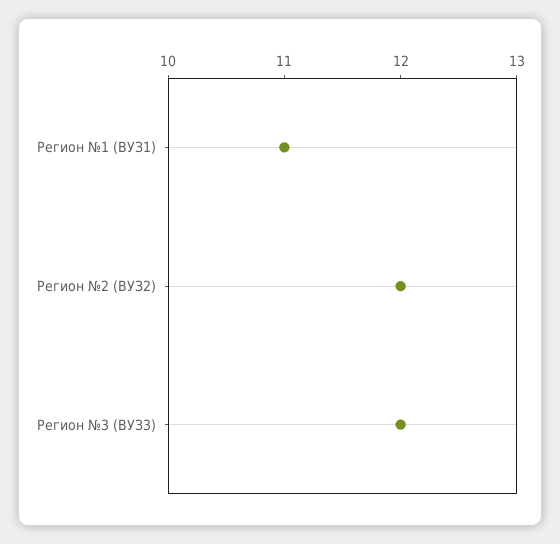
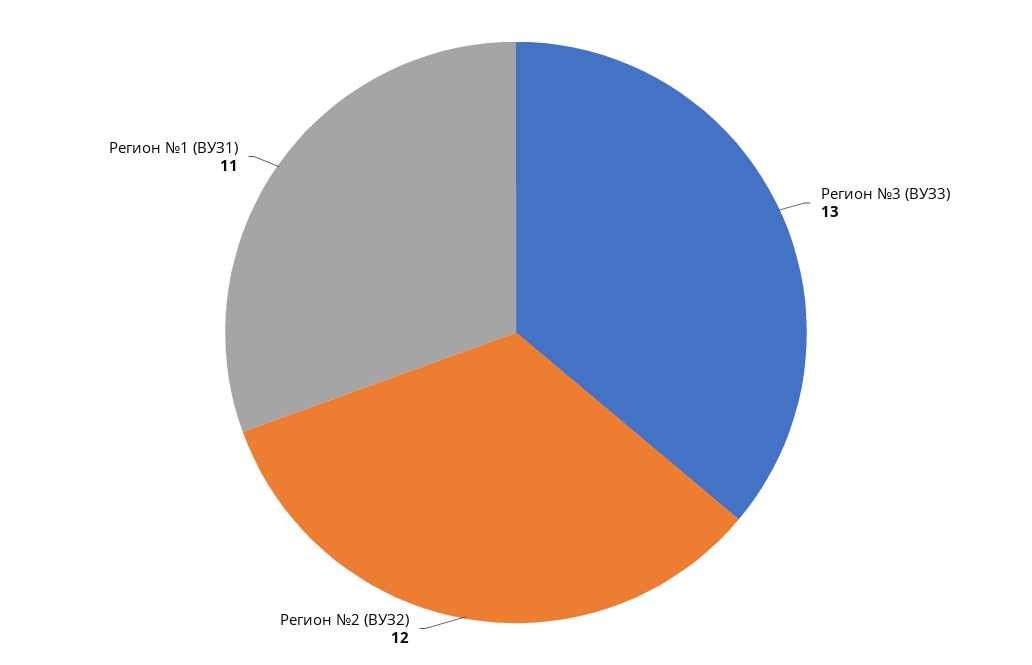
  {
    "Регион №1 (ВУЗ1)": 11,
    "Регион №2 (ВУЗ2)": 12,
-   "Регион №3 (ВУЗ3)": 12
+   "Регион №3 (ВУЗ3)": 13
  }

